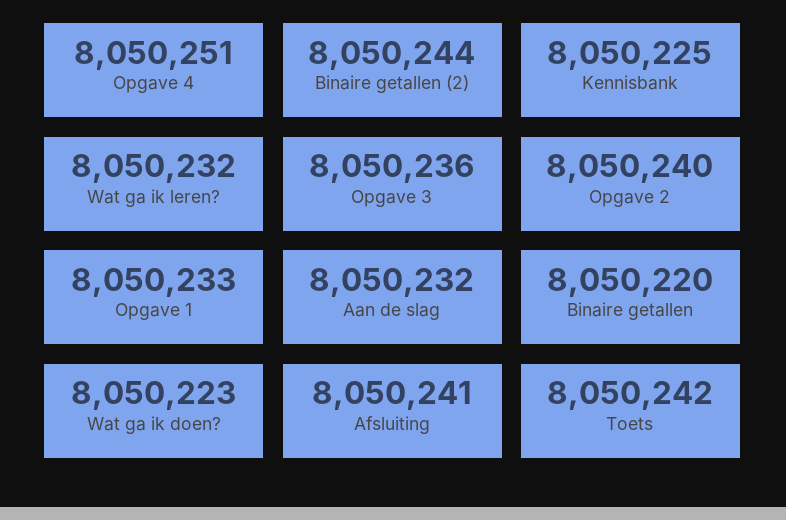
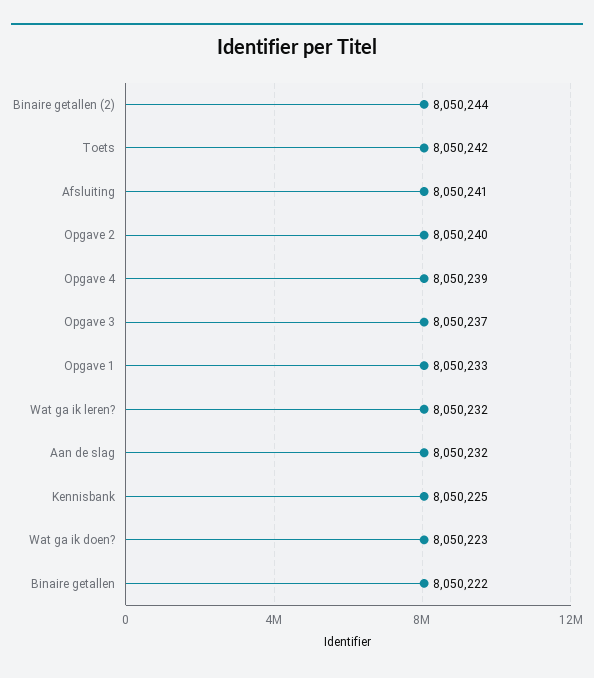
  {
-   "Opgave 4": 8050251,
+   "Opgave 4": 8050239,
    "Binaire getallen (2)": 8050244,
    "Kennisbank": 8050225,
    "Wat ga ik leren?": 8050232,
-   "Opgave 3": 8050236,
+   "Opgave 3": 8050237,
    "Opgave 2": 8050240,
    "Opgave 1": 8050233,
    "Aan de slag": 8050232,
-   "Binaire getallen": 8050220,
+   "Binaire getallen": 8050222,
    "Wat ga ik doen?": 8050223,
    "Afsluiting": 8050241,
    "Toets": 8050242
  }

